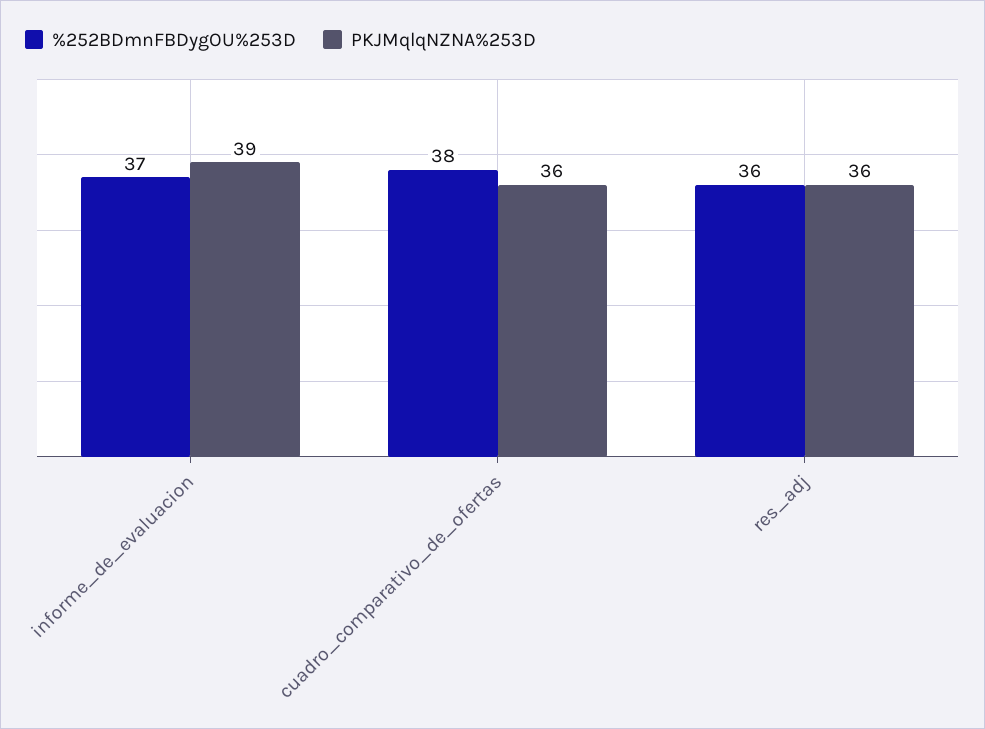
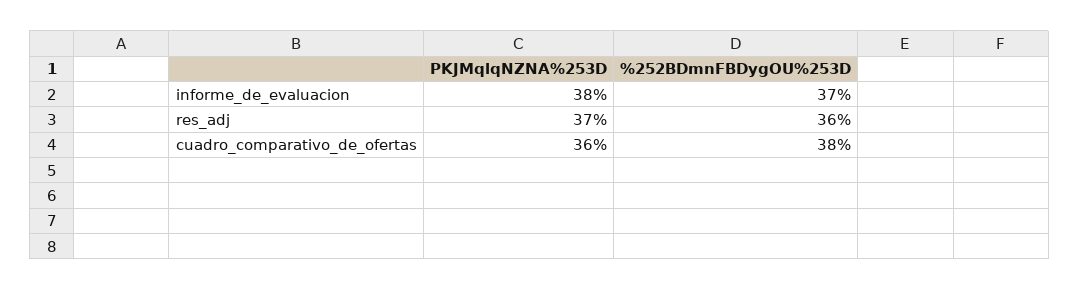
  {
    "%252BDmnFBDygOU%253D": {
      "informe_de_evaluacion": 37,
      "cuadro_comparativo_de_ofertas": 38,
      "res_adj": 36
    },
    "PKJMqlqNZNA%253D": {
-     "informe_de_evaluacion": 39,
+     "informe_de_evaluacion": 38,
      "cuadro_comparativo_de_ofertas": 36,
-     "res_adj": 36
+     "res_adj": 37
    }
  }

